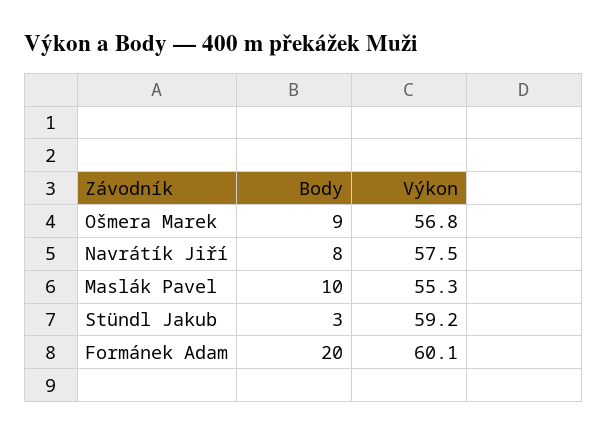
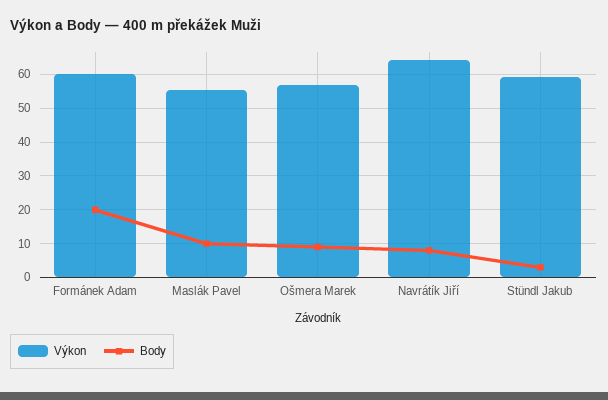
  {
    "Body": {
      "Ošmera Marek": 9,
      "Navrátík Jiří": 8,
      "Maslák Pavel": 10,
      "Stündl Jakub": 3,
      "Formánek Adam": 20
    },
    "Výkon": {
      "Ošmera Marek": 56.8,
-     "Navrátík Jiří": 57.5,
+     "Navrátík Jiří": 64,
      "Maslák Pavel": 55.3,
      "Stündl Jakub": 59.2,
      "Formánek Adam": 60.1
    }
  }

